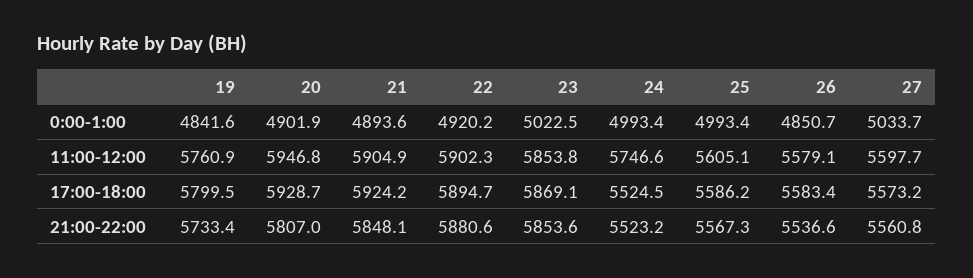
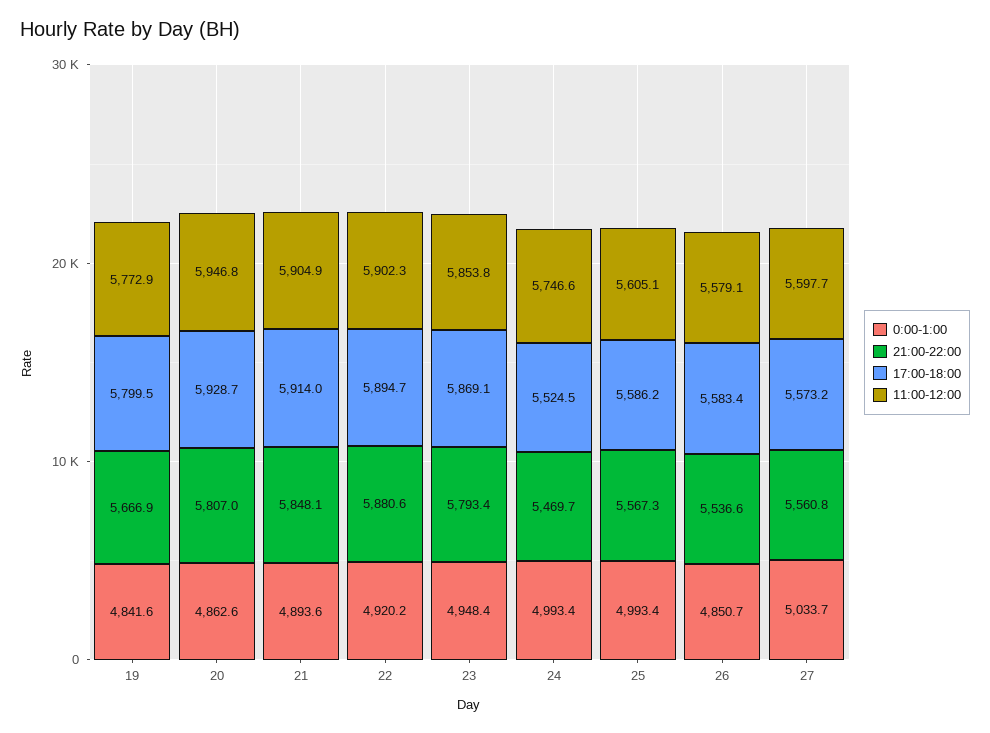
  {
    "0:00-1:00": {
      "19": 4841.6,
-     "20": 4901.9,
+     "20": 4862.6,
      "21": 4893.6,
      "22": 4920.2,
-     "23": 5022.5,
+     "23": 4948.4,
      "24": 4993.4,
      "25": 4993.4,
      "26": 4850.7,
      "27": 5033.7
    },
    "11:00-12:00": {
-     "19": 5760.9,
+     "19": 5772.9,
      "20": 5946.8,
      "21": 5904.9,
      "22": 5902.3,
      "23": 5853.8,
      "24": 5746.6,
      "25": 5605.1,
      "26": 5579.1,
      "27": 5597.7
    },
    "17:00-18:00": {
      "19": 5799.5,
      "20": 5928.7,
-     "21": 5924.2,
+     "21": 5914,
      "22": 5894.7,
      "23": 5869.1,
      "24": 5524.5,
      "25": 5586.2,
      "26": 5583.4,
      "27": 5573.2
    },
    "21:00-22:00": {
-     "19": 5733.4,
+     "19": 5666.9,
      "20": 5807,
      "21": 5848.1,
      "22": 5880.6,
-     "23": 5853.6,
+     "23": 5793.4,
-     "24": 5523.2,
+     "24": 5469.7,
      "25": 5567.3,
      "26": 5536.6,
      "27": 5560.8
    }
  }

